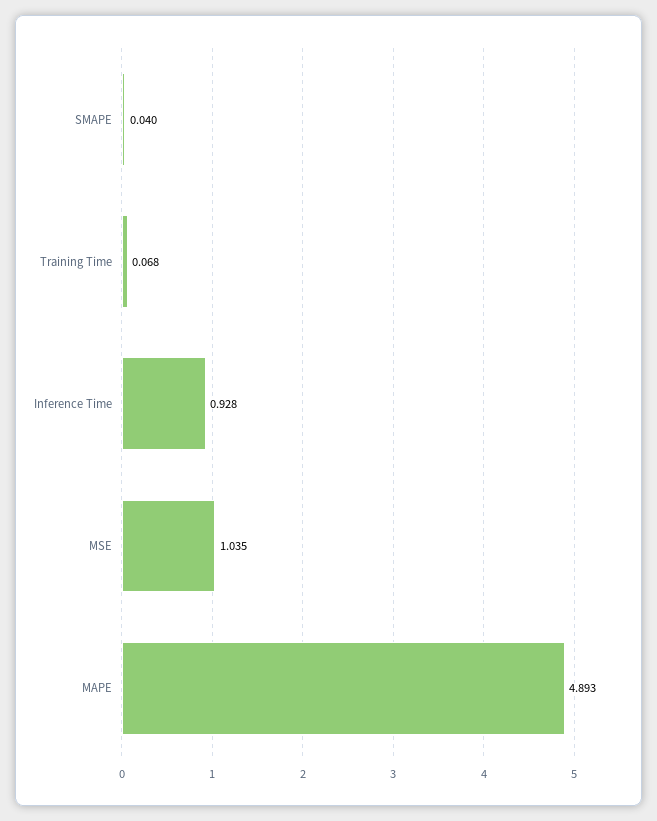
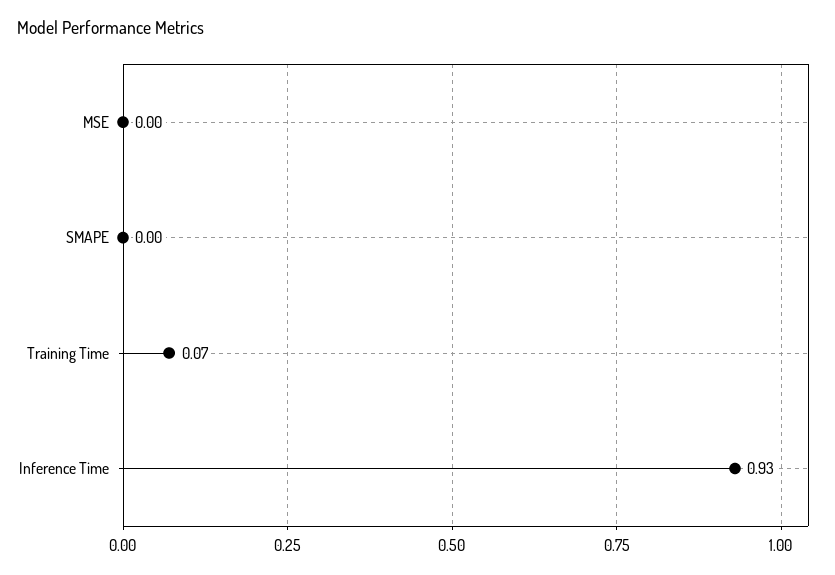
  {
-   "SMAPE": 0.04,
+   "SMAPE": 0,
    "Training Time": 0.068,
    "Inference Time": 0.928,
-   "MSE": 1.035,
+   "MSE": 0
-   "MAPE": 4.893
  }

